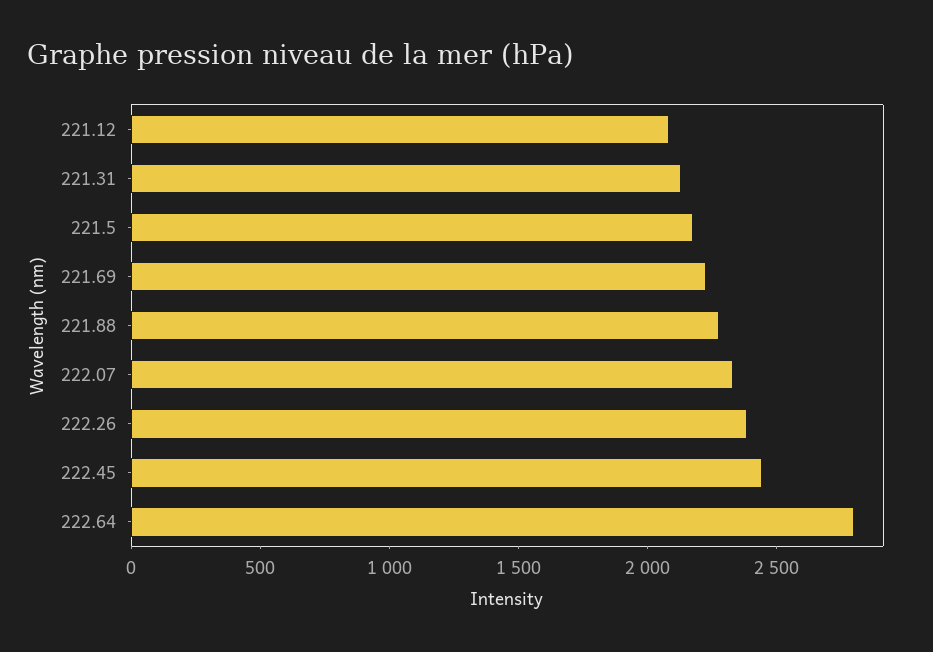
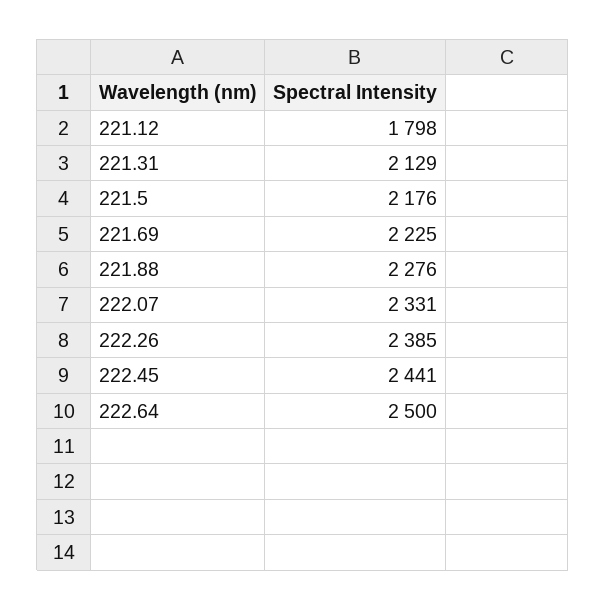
  {
-   "221.12": 2100,
+   "221.12": 1798,
    "221.31": 2129,
    "221.5": 2176,
    "221.69": 2225,
    "221.88": 2276,
    "222.07": 2331,
    "222.26": 2385,
    "222.45": 2441,
-   "222.64": 2800
+   "222.64": 2500
  }

